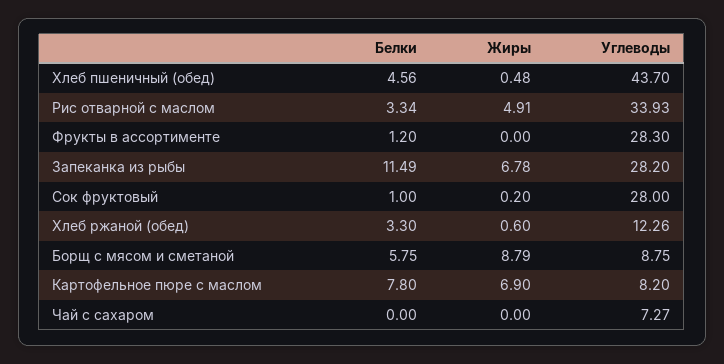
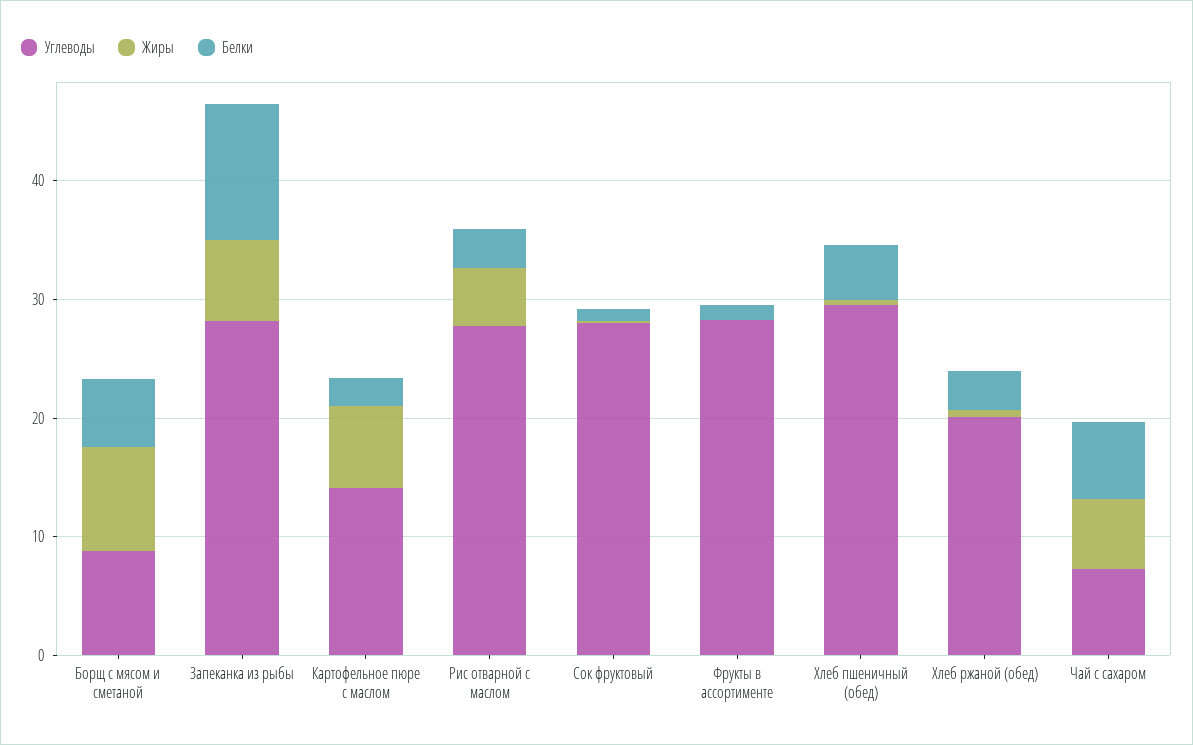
  {
    "Белки": {
      "Хлеб пшеничный (обед)": 4.56,
      "Рис отварной с маслом": 3.34,
      "Фрукты в ассортименте": 1.2,
      "Запеканка из рыбы": 11.49,
      "Сок фруктовый": 1,
      "Хлеб ржаной (обед)": 3.3,
      "Борщ с мясом и сметаной": 5.75,
-     "Картофельное пюре с маслом": 7.8,
+     "Картофельное пюре с маслом": 2,
-     "Чай с сахаром": 0
+     "Чай с сахаром": 6
    },
    "Жиры": {
      "Хлеб пшеничный (обед)": 0.48,
      "Рис отварной с маслом": 4.91,
      "Фрукты в ассортименте": 0,
      "Запеканка из рыбы": 6.78,
      "Сок фруктовый": 0.2,
      "Хлеб ржаной (обед)": 0.6,
      "Борщ с мясом и сметаной": 8.79,
      "Картофельное пюре с маслом": 6.9,
-     "Чай с сахаром": 0
+     "Чай с сахаром": 6
    },
    "Углеводы": {
-     "Хлеб пшеничный (обед)": 43.7,
+     "Хлеб пшеничный (обед)": 30,
-     "Рис отварной с маслом": 33.93,
+     "Рис отварной с маслом": 28,
      "Фрукты в ассортименте": 28.3,
      "Запеканка из рыбы": 28.2,
      "Сок фруктовый": 28,
-     "Хлеб ржаной (обед)": 12.26,
+     "Хлеб ржаной (обед)": 20,
      "Борщ с мясом и сметаной": 8.75,
-     "Картофельное пюре с маслом": 8.2,
+     "Картофельное пюре с маслом": 14,
      "Чай с сахаром": 7.27
    }
  }

